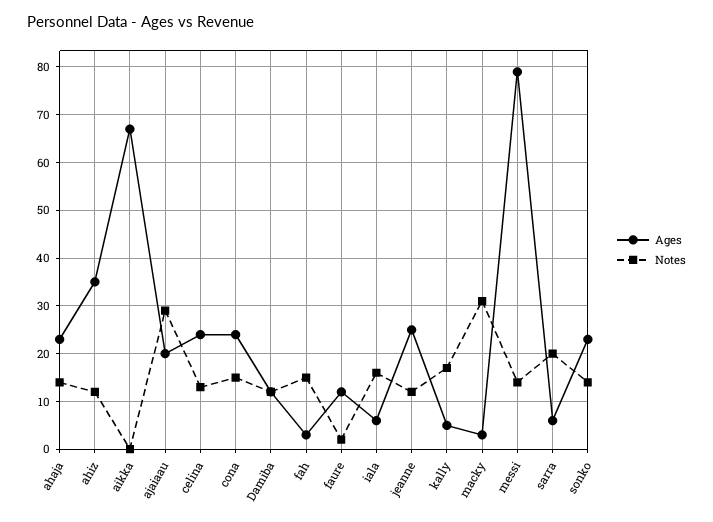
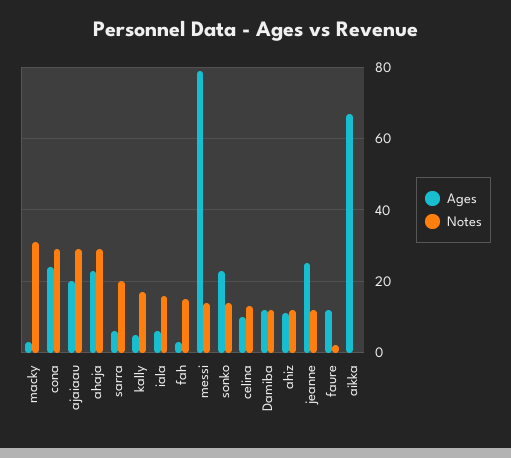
  {
    "Ages": {
      "ahaja": 25,
-     "ahiz": 35,
+     "ahiz": 10,
      "aikka": 65,
      "ajaiaau": 20,
-     "celina": 25,
+     "celina": 10,
      "cona": 25,
      "Damiba": 10,
      "fah": 5,
      "faure": 10,
      "iala": 5,
      "jeanne": 25,
      "kally": 5,
      "macky": 5,
      "messi": 80,
      "sarra": 5,
      "sonko": 25
    },
    "Notes": {
-     "ahaja": 15,
+     "ahaja": 30,
      "ahiz": 10,
      "aikka": 0,
      "ajaiaau": 30,
      "celina": 15,
-     "cona": 15,
+     "cona": 30,
      "Damiba": 10,
      "fah": 15,
      "faure": 0,
      "iala": 15,
      "jeanne": 10,
      "kally": 15,
      "macky": 30,
      "messi": 15,
      "sarra": 20,
      "sonko": 15
    }
  }

